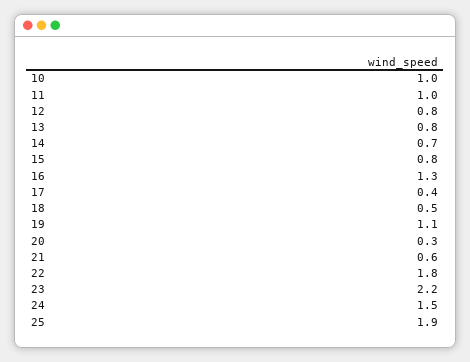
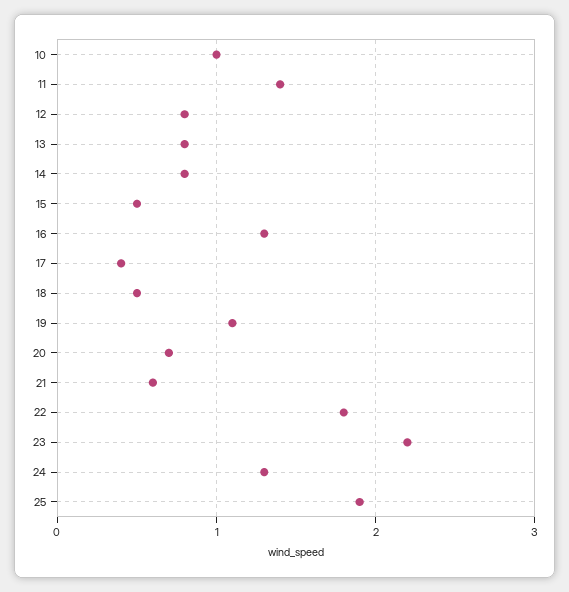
  {
    "10": 1,
-   "11": 1,
+   "11": 1.4,
    "12": 0.8,
    "13": 0.8,
-   "14": 0.7,
+   "14": 0.8,
-   "15": 0.8,
+   "15": 0.5,
    "16": 1.3,
    "17": 0.4,
    "18": 0.5,
    "19": 1.1,
-   "20": 0.3,
+   "20": 0.7,
    "21": 0.6,
    "22": 1.8,
    "23": 2.2,
-   "24": 1.5,
+   "24": 1.3,
    "25": 1.9
  }

